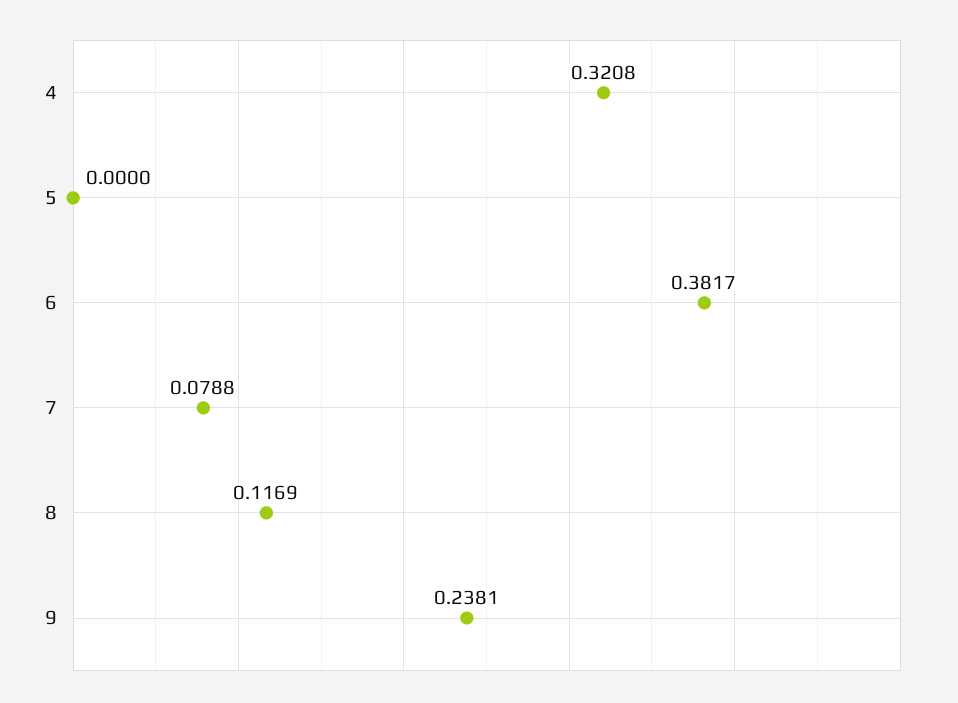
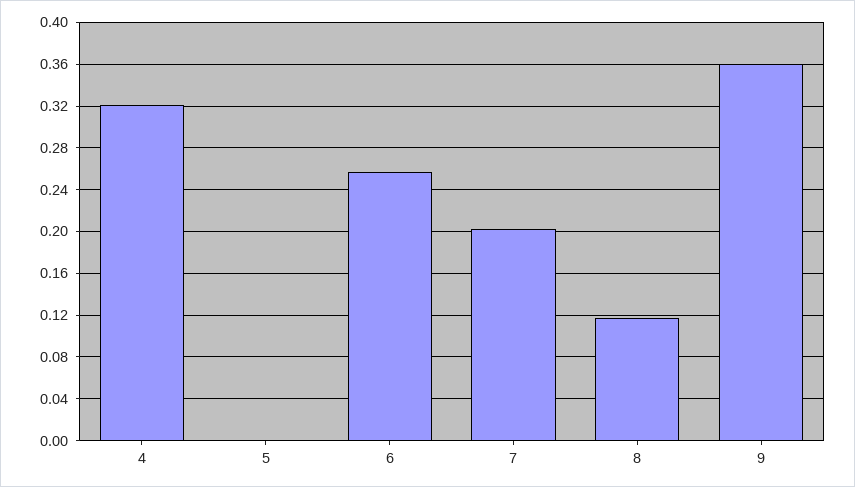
  {
    "4": 0.3208,
    "5": 0,
-   "6": 0.3817,
+   "6": 0.26,
-   "7": 0.0788,
+   "7": 0.2,
    "8": 0.1169,
-   "9": 0.2381
+   "9": 0.36
  }

